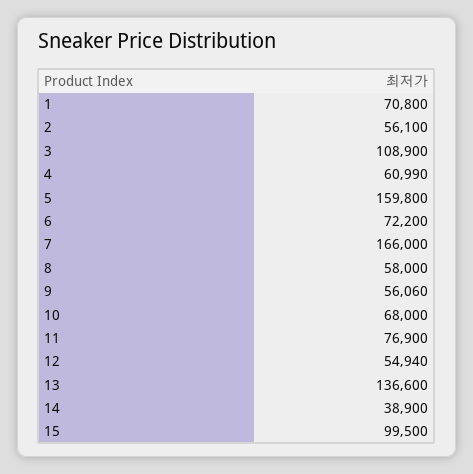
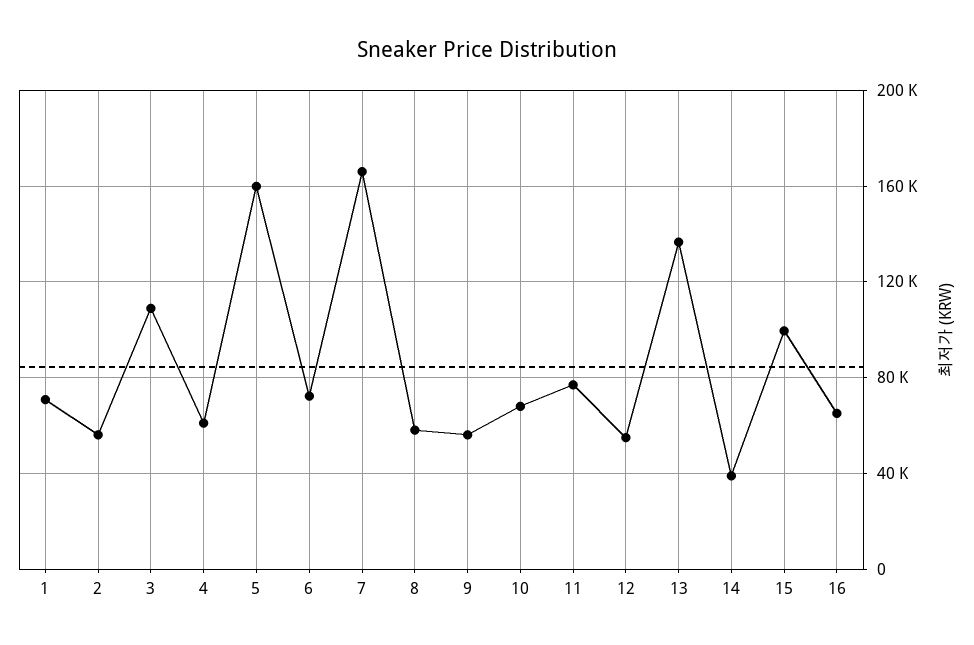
  {
    "1": 70800,
    "2": 56100,
    "3": 108900,
    "4": 60990,
    "5": 159800,
    "6": 72200,
    "7": 166000,
    "8": 58000,
    "9": 56060,
    "10": 68000,
    "11": 76900,
    "12": 54940,
    "13": 136600,
    "14": 38900,
-   "15": 99500
+   "15": 99500,
+   "16": 65000
  }

